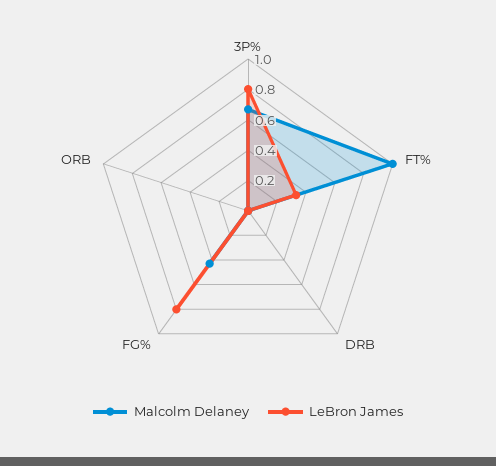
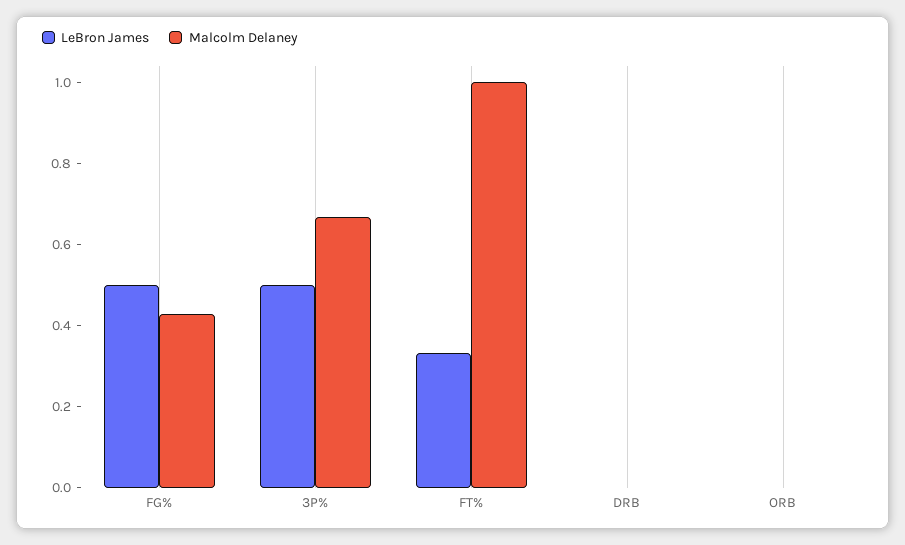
  {
    "Malcolm Delaney": {
      "3P%": 0.65,
      "FT%": 1,
      "DRB": 0,
      "FG%": 0.45,
      "ORB": 0
    },
    "LeBron James": {
-     "3P%": 0.8,
+     "3P%": 0.5,
      "FT%": 0.35,
      "DRB": 0,
-     "FG%": 0.8,
+     "FG%": 0.5,
      "ORB": 0
    }
  }

